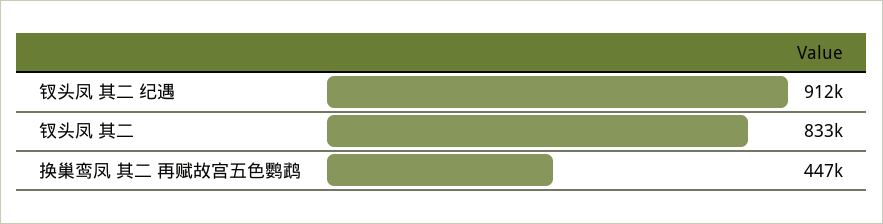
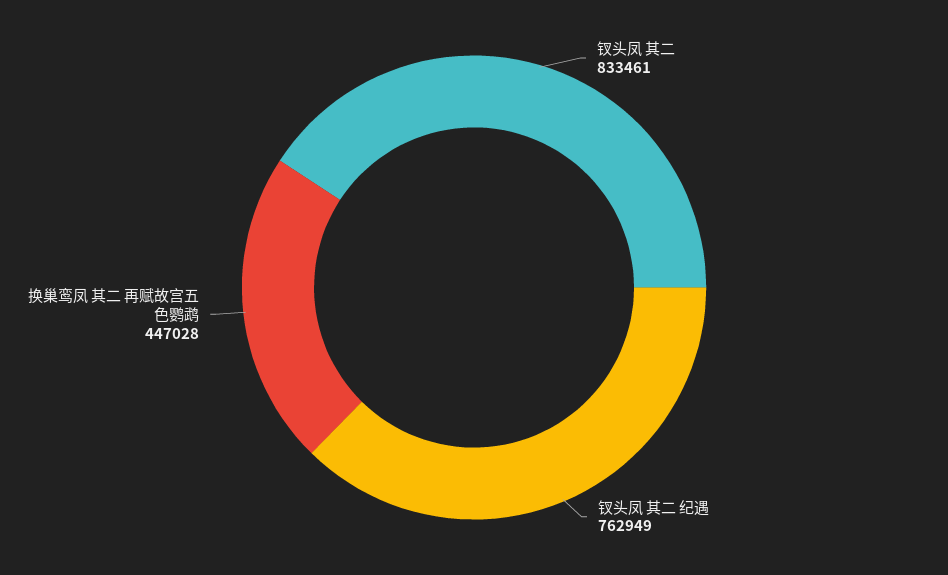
  {
-   "钗头凤 其二 纪遇": 912000,
+   "钗头凤 其二 纪遇": 762949,
    "钗头凤 其二": 833461,
    "换巢鸾凤 其二 再赋故宫五色鹦鹉": 447028
  }

